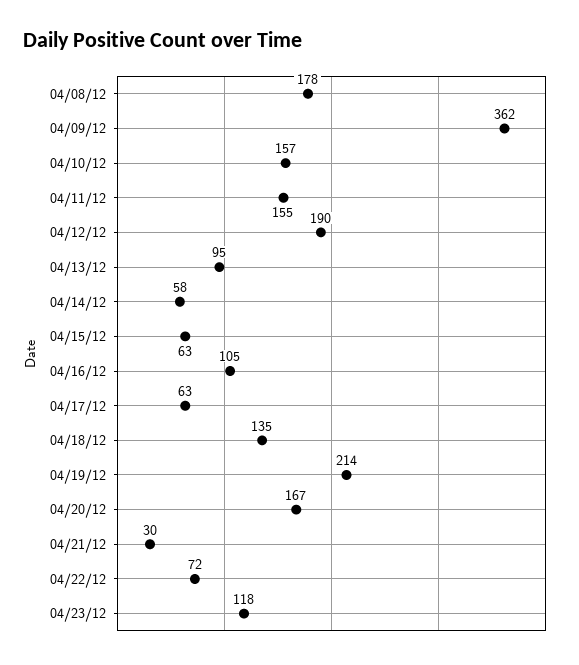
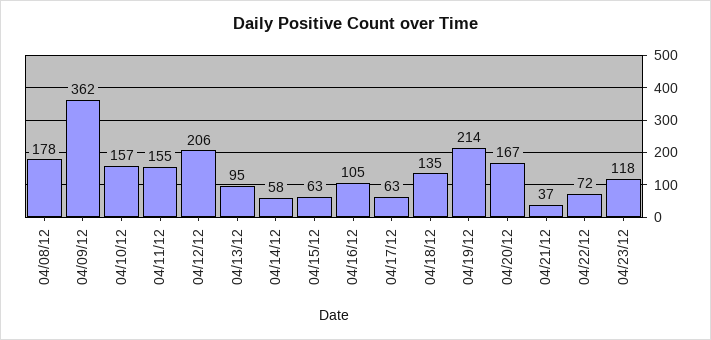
  {
    "04/08/12": 178,
    "04/09/12": 362,
    "04/10/12": 157,
    "04/11/12": 155,
-   "04/12/12": 190,
+   "04/12/12": 206,
    "04/13/12": 95,
    "04/14/12": 58,
    "04/15/12": 63,
    "04/16/12": 105,
    "04/17/12": 63,
    "04/18/12": 135,
    "04/19/12": 214,
    "04/20/12": 167,
-   "04/21/12": 30,
+   "04/21/12": 37,
    "04/22/12": 72,
    "04/23/12": 118
  }

